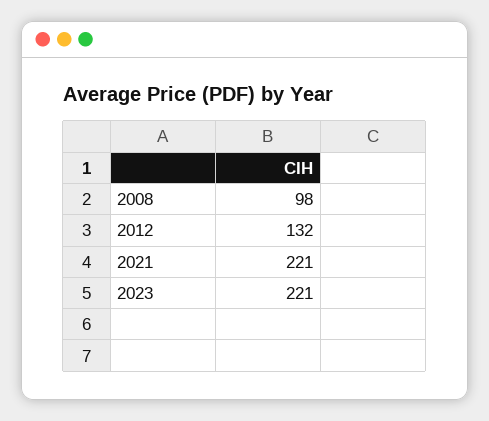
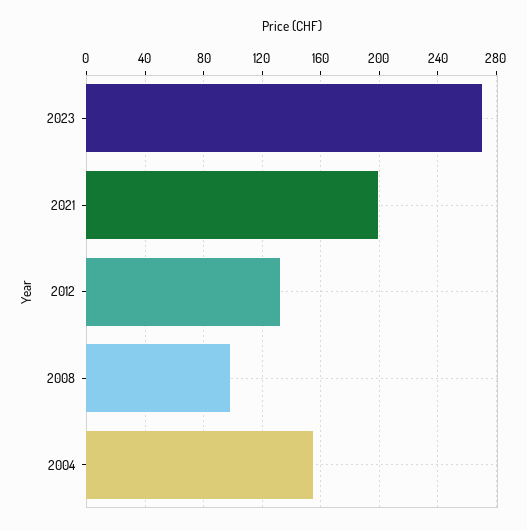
  {
    "2008": 98,
    "2012": 132,
-   "2021": 221,
+   "2021": 200,
-   "2023": 221
+   "2023": 270,
+   "2004": 155
  }

